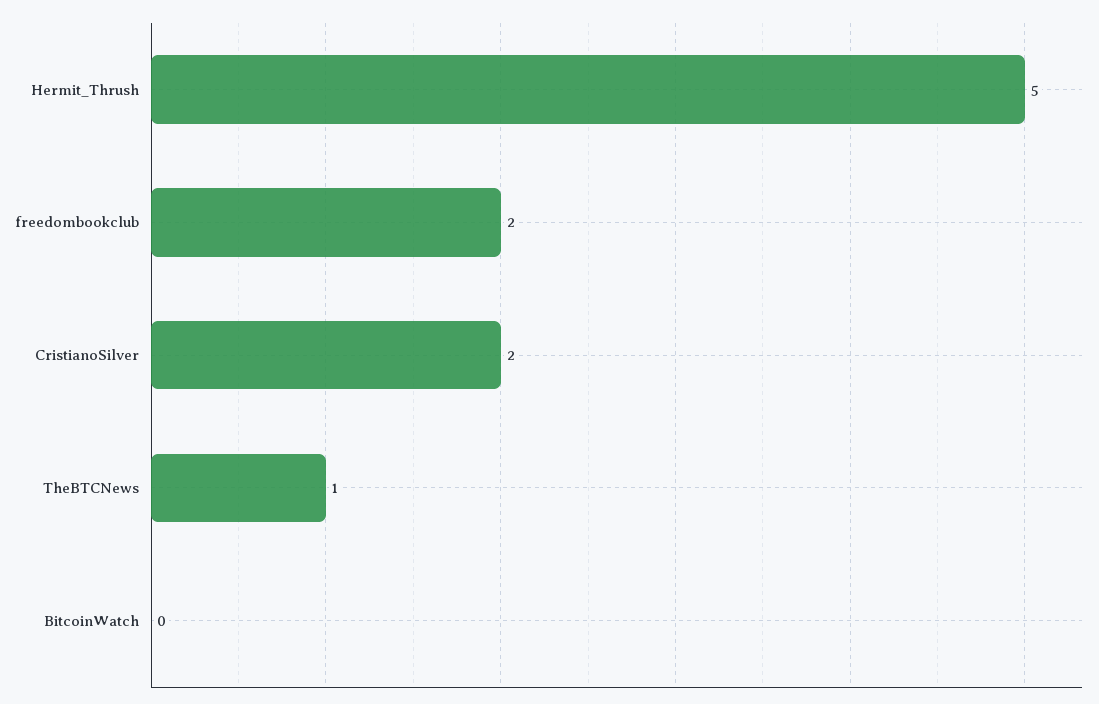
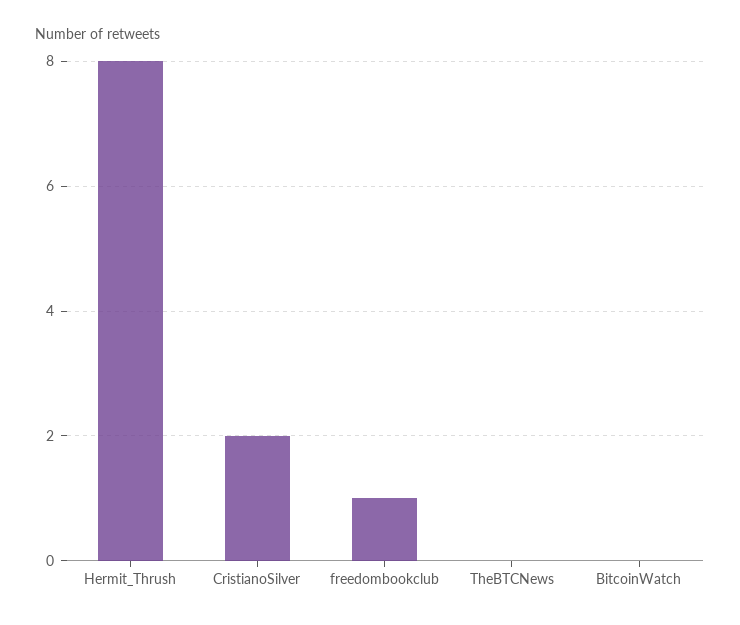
  {
-   "Hermit_Thrush": 5,
+   "Hermit_Thrush": 8,
-   "freedombookclub": 2,
+   "freedombookclub": 1,
    "CristianoSilver": 2,
-   "TheBTCNews": 1,
+   "TheBTCNews": 0,
    "BitcoinWatch": 0
  }

